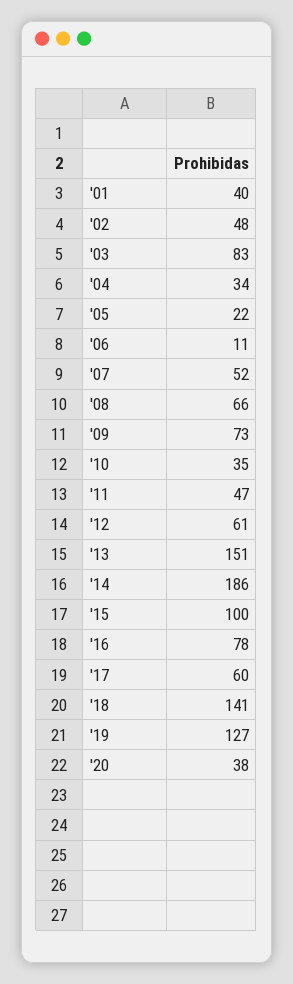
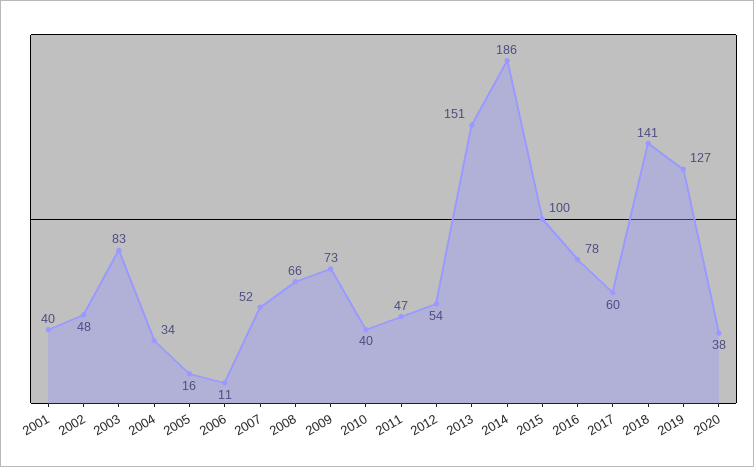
  {
    "'01": 40,
    "'02": 48,
    "'03": 83,
    "'04": 34,
-   "'05": 22,
+   "'05": 16,
    "'06": 11,
    "'07": 52,
    "'08": 66,
    "'09": 73,
-   "'10": 35,
+   "'10": 40,
    "'11": 47,
-   "'12": 61,
+   "'12": 54,
    "'13": 151,
    "'14": 186,
    "'15": 100,
    "'16": 78,
    "'17": 60,
    "'18": 141,
    "'19": 127,
    "'20": 38
  }

